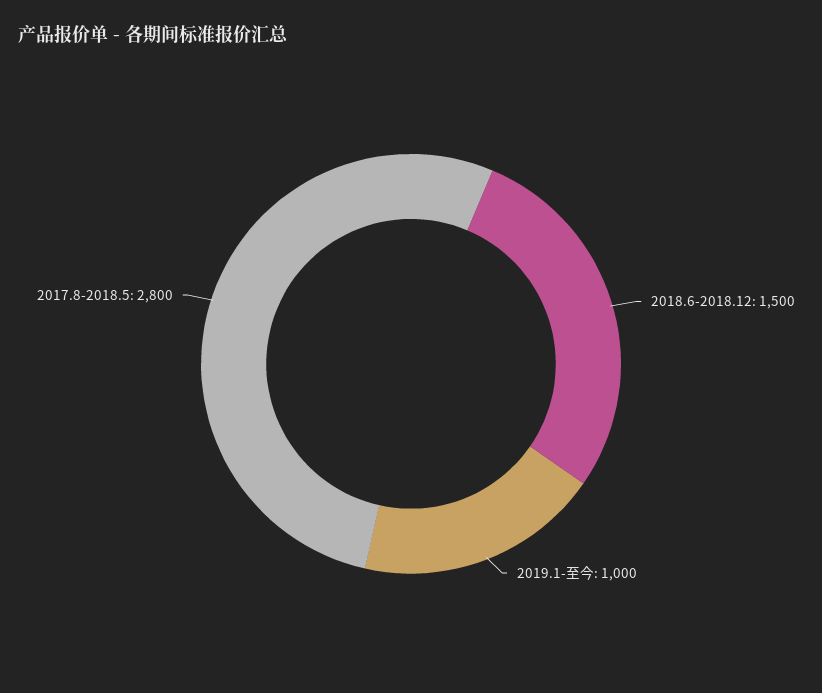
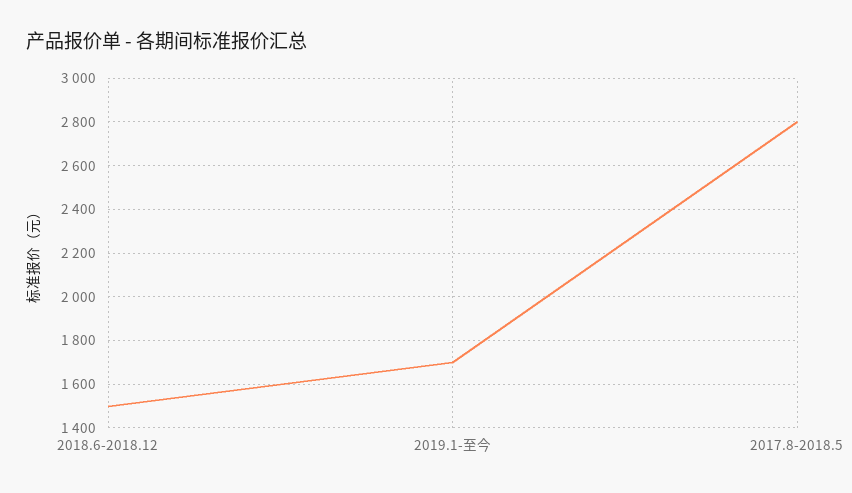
  {
    "2018.6-2018.12": 1500,
-   "2019.1-至今": 1000,
+   "2019.1-至今": 1700,
    "2017.8-2018.5": 2800
  }

